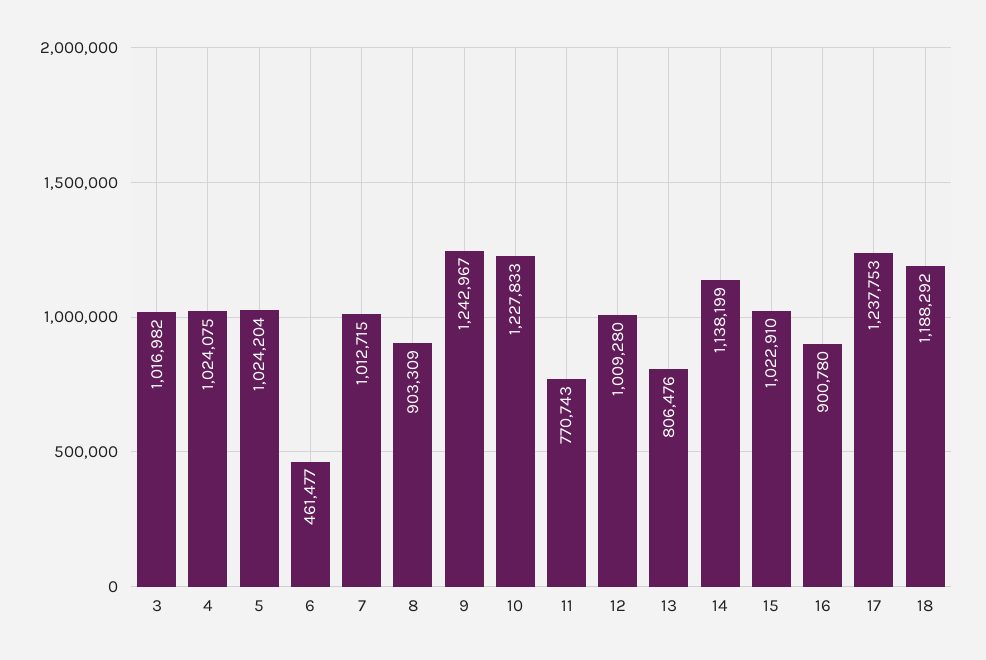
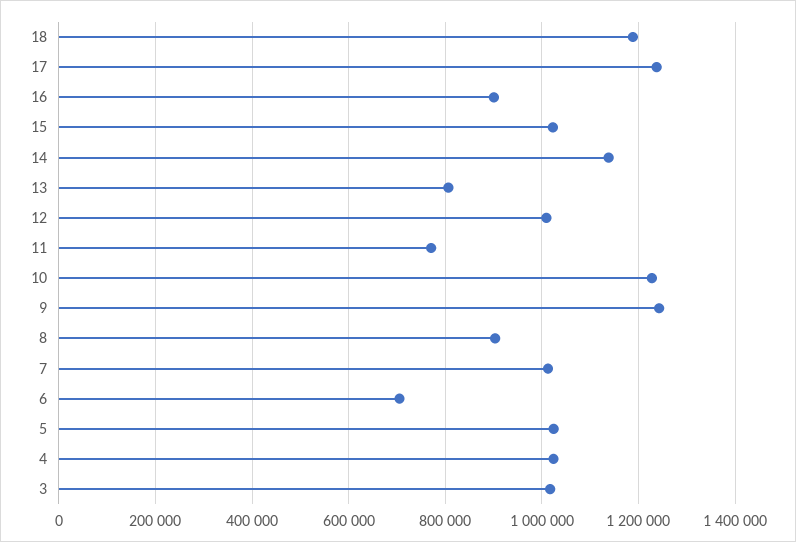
  {
    "3": 1016982,
    "4": 1024075,
    "5": 1024204,
-   "6": 461477,
+   "6": 700000,
    "7": 1012715,
    "8": 903309,
    "9": 1242967,
    "10": 1227833,
    "11": 770743,
    "12": 1009280,
    "13": 806476,
    "14": 1138199,
    "15": 1022910,
    "16": 900780,
    "17": 1237753,
    "18": 1188292
  }

